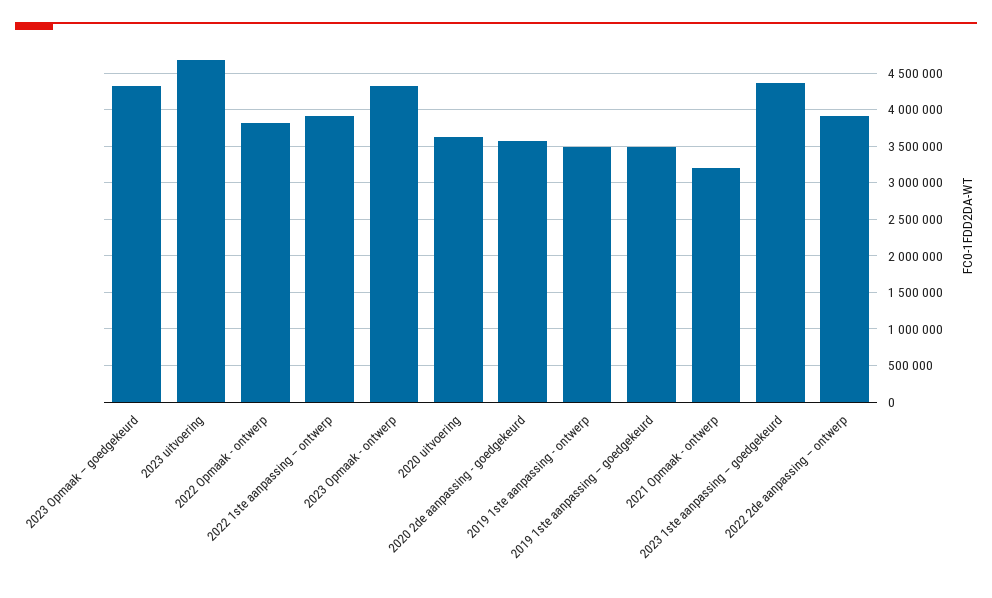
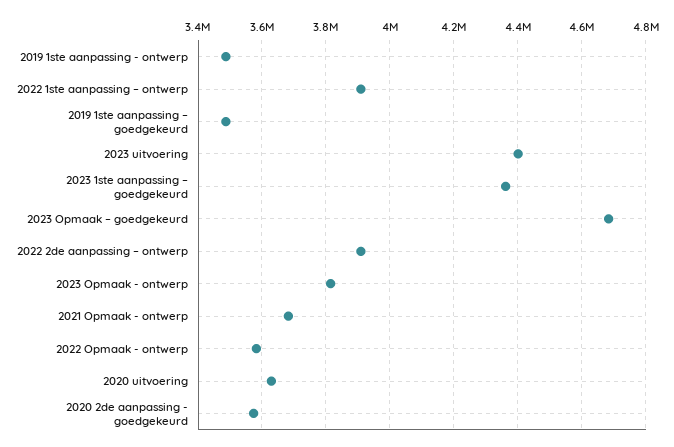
  {
-   "2023 Opmaak – goedgekeurd": 4300000,
+   "2023 Opmaak – goedgekeurd": 4680000,
-   "2023 uitvoering": 4700000,
+   "2023 uitvoering": 4400000,
-   "2022 Opmaak - ontwerp": 3800000,
+   "2022 Opmaak - ontwerp": 3580000,
    "2022 1ste aanpassing – ontwerp": 3900000,
-   "2023 Opmaak - ontwerp": 4300000,
+   "2023 Opmaak - ontwerp": 3820000,
    "2020 uitvoering": 3620000,
    "2020 2de aanpassing - goedgekeurd": 3580000,
    "2019 1ste aanpassing - ontwerp": 3480000,
    "2019 1ste aanpassing – goedgekeurd": 3480000,
-   "2021 Opmaak - ontwerp": 3200000,
+   "2021 Opmaak - ontwerp": 3680000,
    "2023 1ste aanpassing – goedgekeurd": 4360000,
    "2022 2de aanpassing – ontwerp": 3900000
  }

